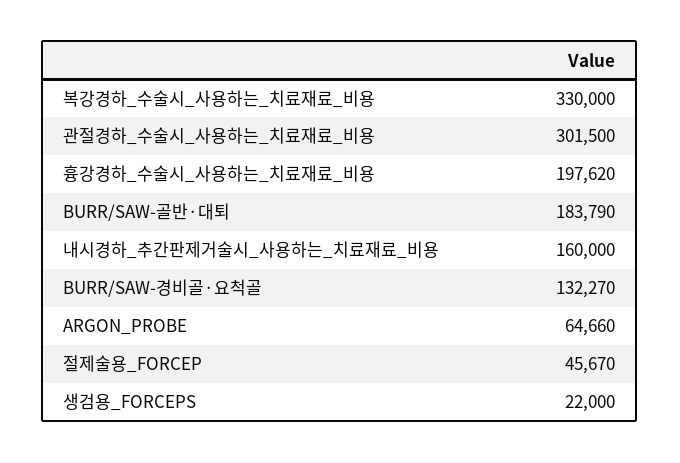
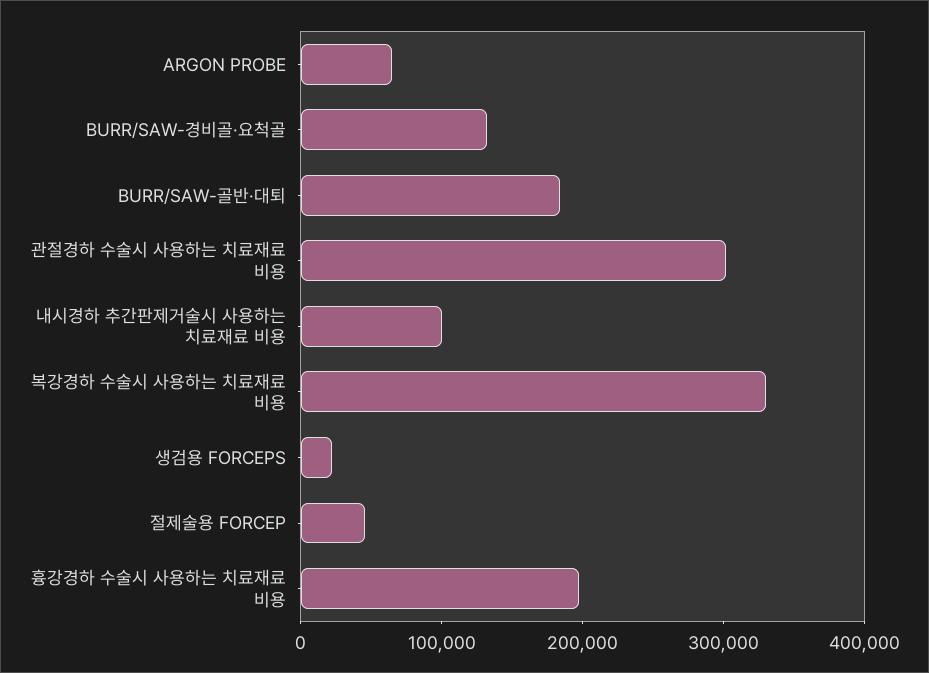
  {
    "복강경하_수술시_사용하는_치료재료_비용": 330000,
    "관절경하_수술시_사용하는_치료재료_비용": 301500,
    "흉강경하_수술시_사용하는_치료재료_비용": 197620,
    "BURR/SAW-골반·대퇴": 183790,
-   "내시경하_추간판제거술시_사용하는_치료재료_비용": 160000,
+   "내시경하_추간판제거술시_사용하는_치료재료_비용": 100000,
    "BURR/SAW-경비골·요척골": 132270,
    "ARGON_PROBE": 64660,
    "절제술용_FORCEP": 45670,
    "생검용_FORCEPS": 22000
  }

